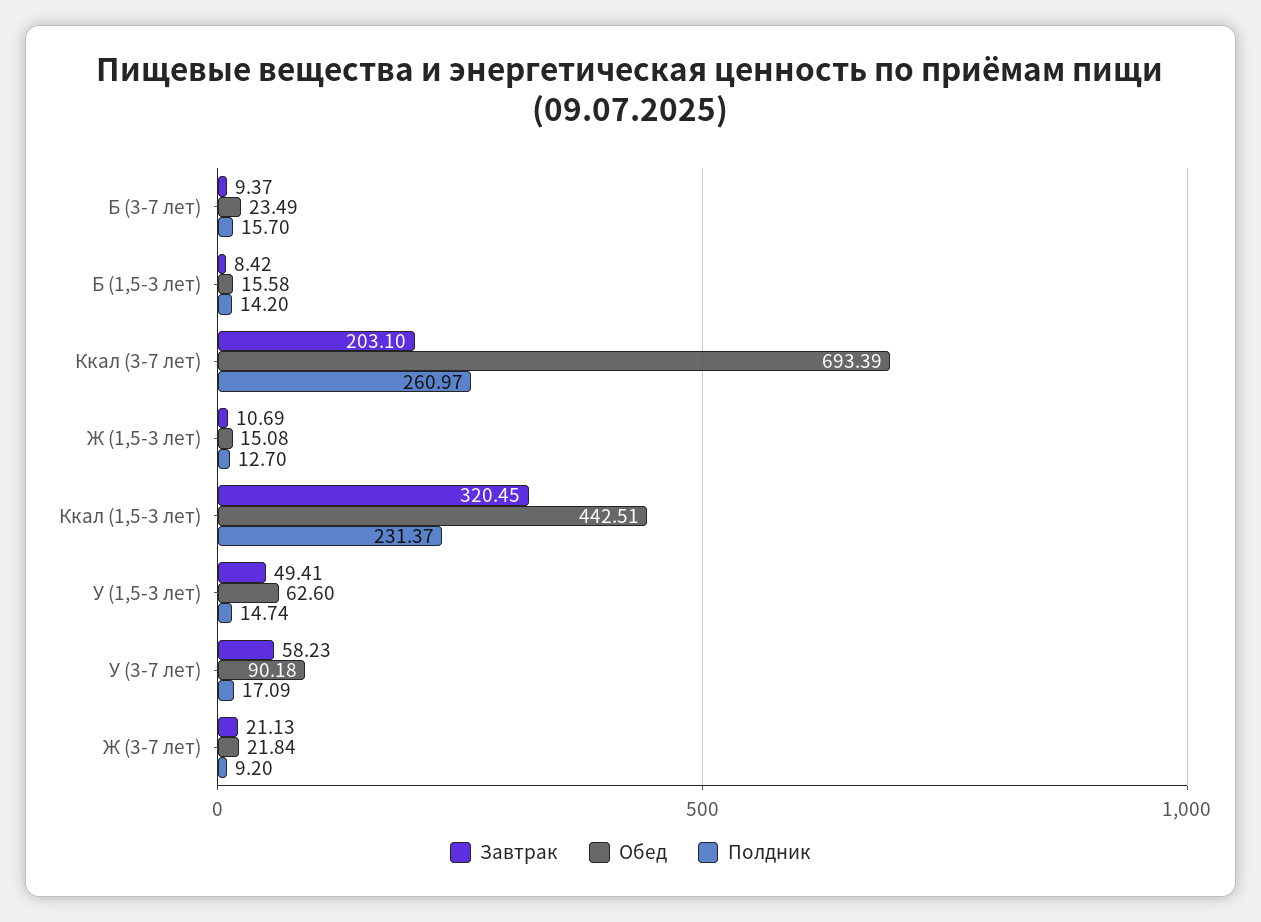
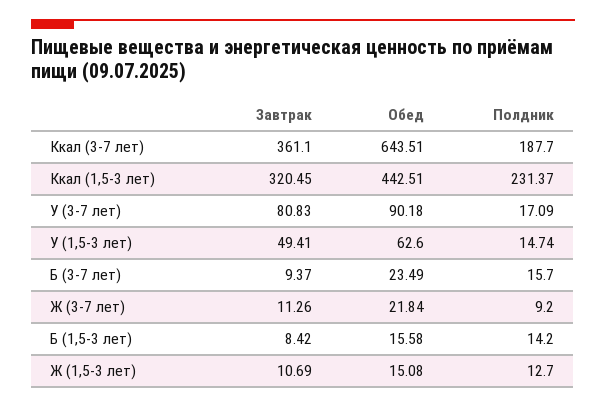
  {
    "Завтрак": {
      "Б (3-7 лет)": 9.37,
      "Б (1,5-3 лет)": 8.42,
-     "Ккал (3-7 лет)": 203.1,
+     "Ккал (3-7 лет)": 361.1,
      "Ж (1,5-3 лет)": 10.69,
      "Ккал (1,5-3 лет)": 320.45,
      "У (1,5-3 лет)": 49.41,
-     "У (3-7 лет)": 58.23,
+     "У (3-7 лет)": 80.83,
-     "Ж (3-7 лет)": 21.13
+     "Ж (3-7 лет)": 11.26
    },
    "Обед": {
      "Б (3-7 лет)": 23.49,
      "Б (1,5-3 лет)": 15.58,
-     "Ккал (3-7 лет)": 693.39,
+     "Ккал (3-7 лет)": 643.51,
      "Ж (1,5-3 лет)": 15.08,
      "Ккал (1,5-3 лет)": 442.51,
      "У (1,5-3 лет)": 62.6,
      "У (3-7 лет)": 90.18,
      "Ж (3-7 лет)": 21.84
    },
    "Полдник": {
      "Б (3-7 лет)": 15.7,
      "Б (1,5-3 лет)": 14.2,
-     "Ккал (3-7 лет)": 260.97,
+     "Ккал (3-7 лет)": 187.7,
      "Ж (1,5-3 лет)": 12.7,
      "Ккал (1,5-3 лет)": 231.37,
      "У (1,5-3 лет)": 14.74,
      "У (3-7 лет)": 17.09,
      "Ж (3-7 лет)": 9.2
    }
  }

